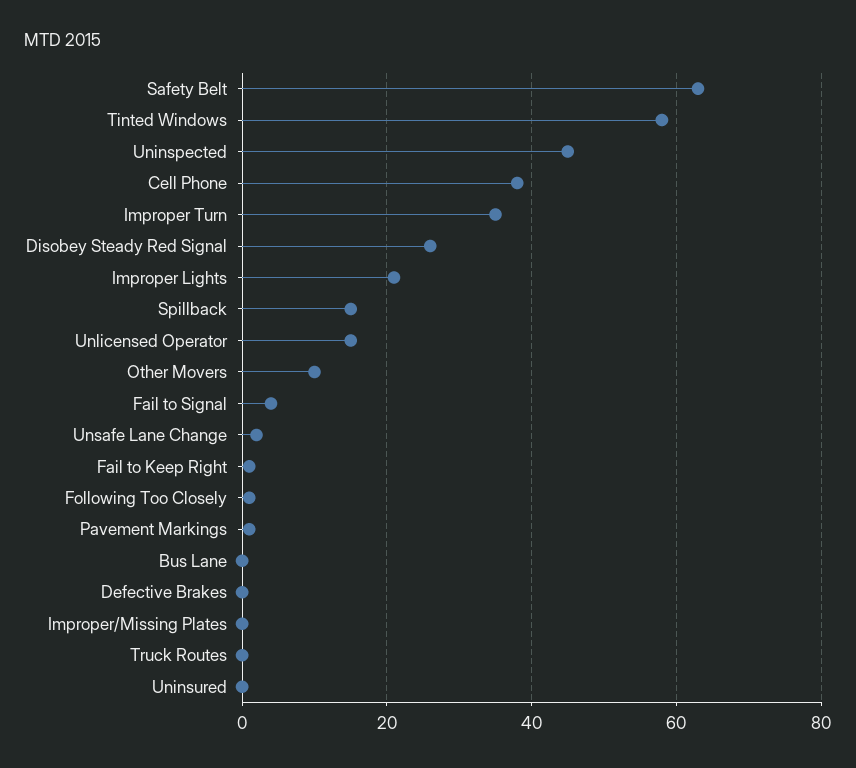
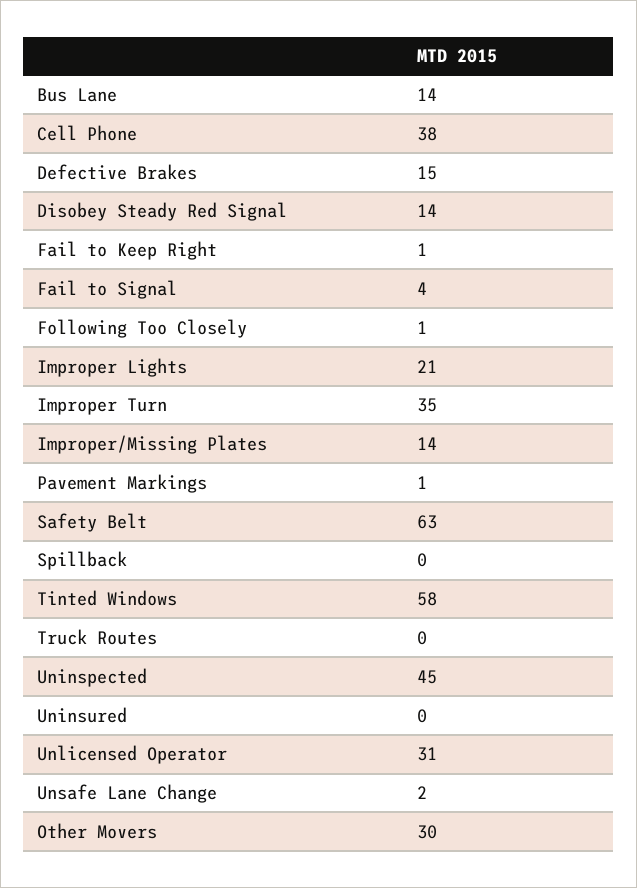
  {
    "Safety Belt": 63,
    "Tinted Windows": 58,
    "Uninspected": 45,
    "Cell Phone": 38,
    "Improper Turn": 35,
-   "Disobey Steady Red Signal": 25,
+   "Disobey Steady Red Signal": 14,
    "Improper Lights": 21,
-   "Spillback": 15,
+   "Spillback": 0,
-   "Unlicensed Operator": 15,
+   "Unlicensed Operator": 31,
-   "Other Movers": 10,
+   "Other Movers": 30,
    "Fail to Signal": 4,
    "Unsafe Lane Change": 2,
    "Fail to Keep Right": 1,
    "Following Too Closely": 1,
    "Pavement Markings": 1,
-   "Bus Lane": 0,
+   "Bus Lane": 14,
-   "Defective Brakes": 0,
+   "Defective Brakes": 15,
-   "Improper/Missing Plates": 0,
+   "Improper/Missing Plates": 14,
    "Truck Routes": 0,
    "Uninsured": 0
  }

